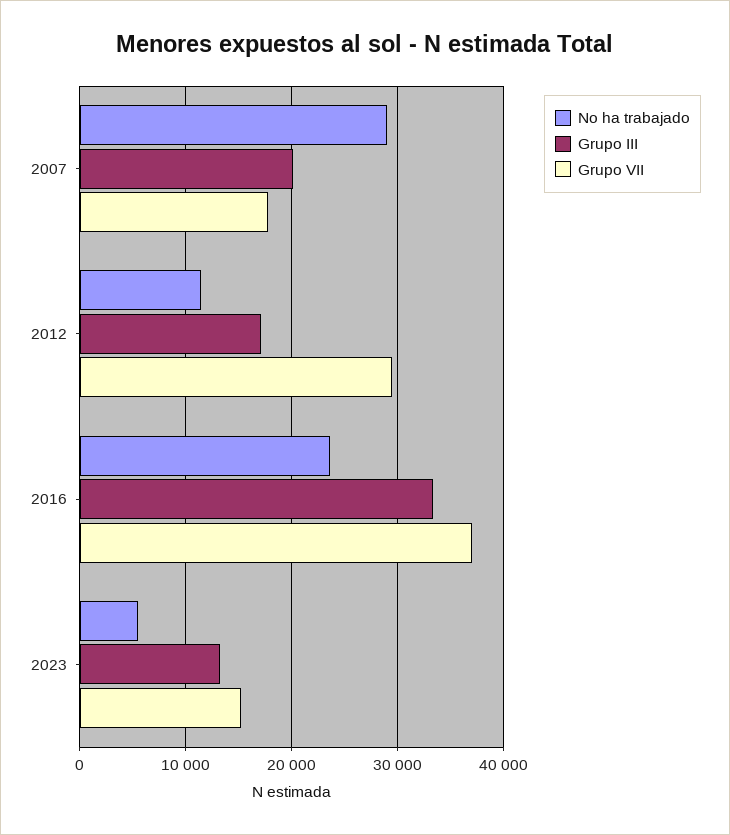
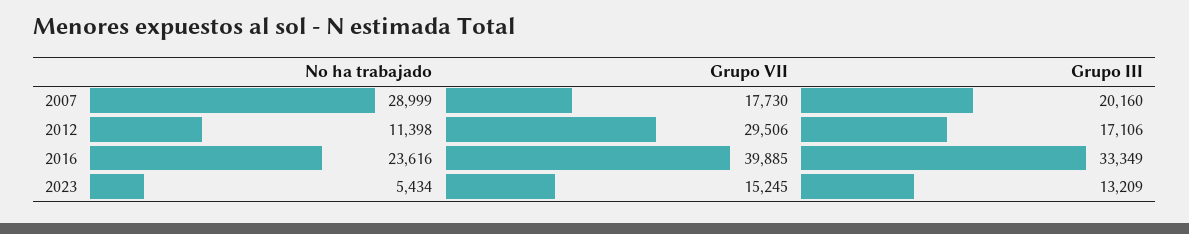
  {
    "No ha trabajado": {
      "2007": 28999,
      "2012": 11398,
      "2016": 23616,
      "2023": 5434
    },
    "Grupo III": {
      "2007": 20160,
      "2012": 17106,
      "2016": 33349,
      "2023": 13209
    },
    "Grupo VII": {
      "2007": 17730,
      "2012": 29506,
-     "2016": 37000,
+     "2016": 39885,
      "2023": 15245
    }
  }

